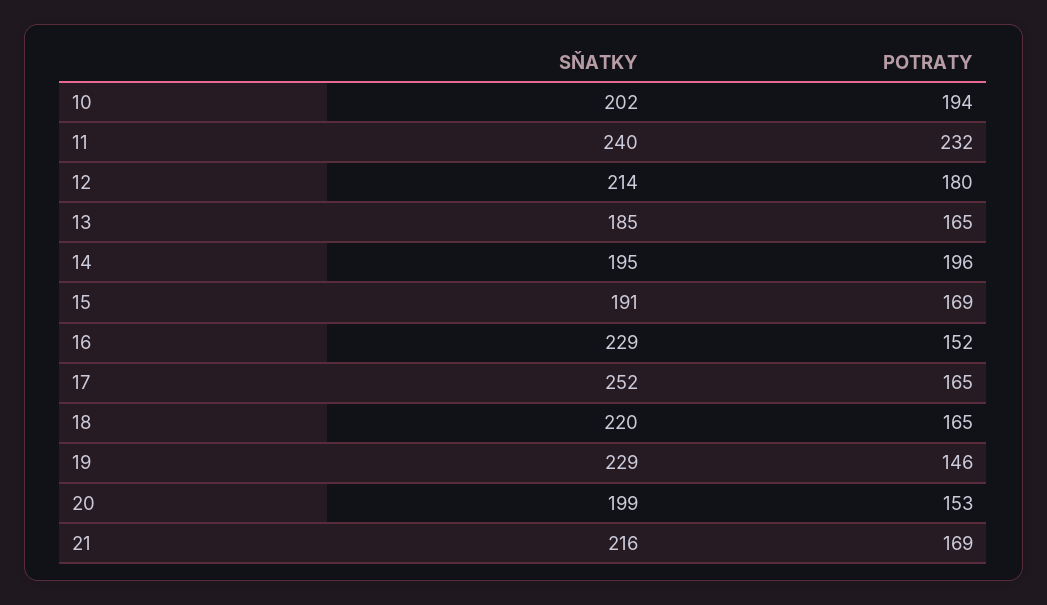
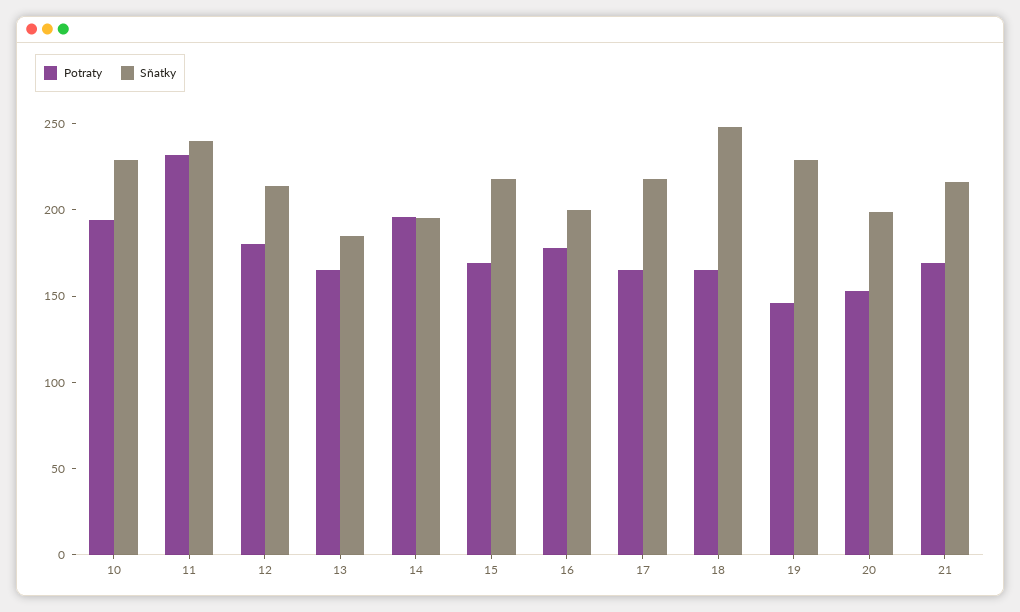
  {
    "SŇATKY": {
-     "10": 202,
+     "10": 230,
      "11": 240,
      "12": 214,
      "13": 185,
      "14": 195,
-     "15": 191,
+     "15": 220,
-     "16": 229,
+     "16": 200,
-     "17": 252,
+     "17": 220,
-     "18": 220,
+     "18": 250,
      "19": 229,
      "20": 199,
      "21": 216
    },
    "POTRATY": {
      "10": 194,
      "11": 232,
      "12": 180,
      "13": 165,
      "14": 196,
      "15": 169,
-     "16": 152,
+     "16": 180,
      "17": 165,
      "18": 165,
      "19": 146,
      "20": 153,
      "21": 169
    }
  }

